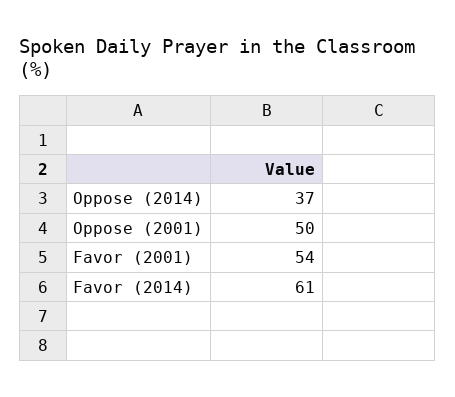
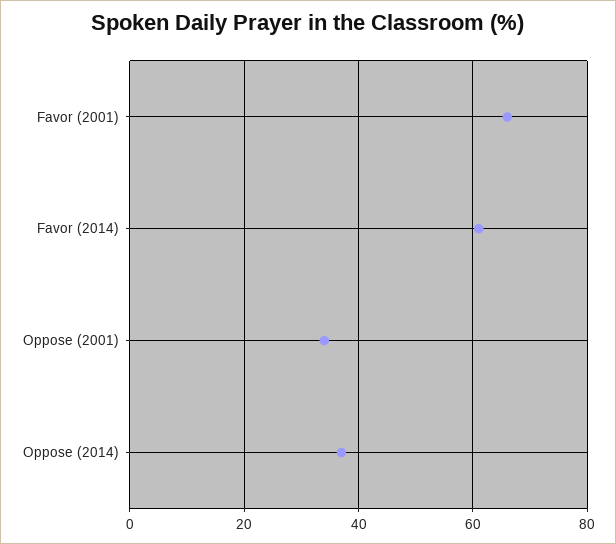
  {
    "Oppose (2014)": 37,
-   "Oppose (2001)": 50,
+   "Oppose (2001)": 35,
-   "Favor (2001)": 54,
+   "Favor (2001)": 65,
    "Favor (2014)": 61
  }

